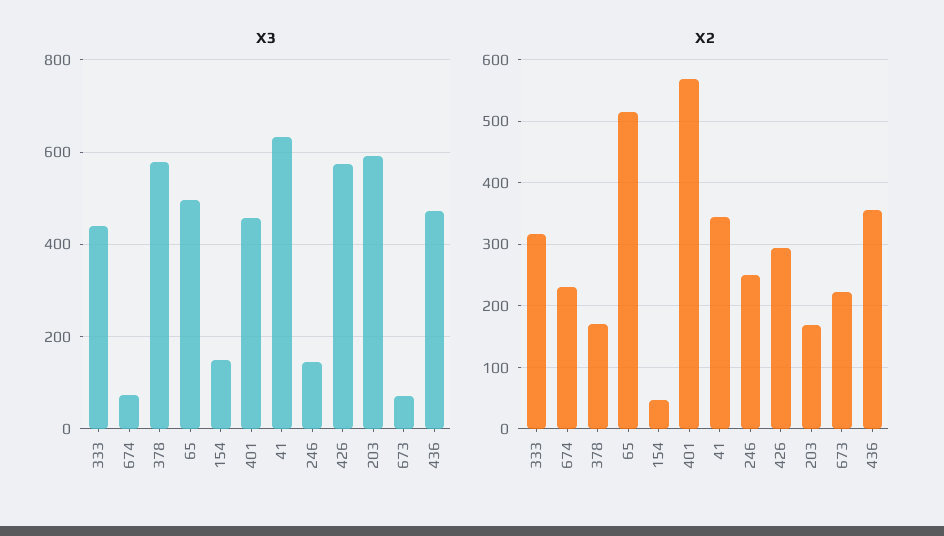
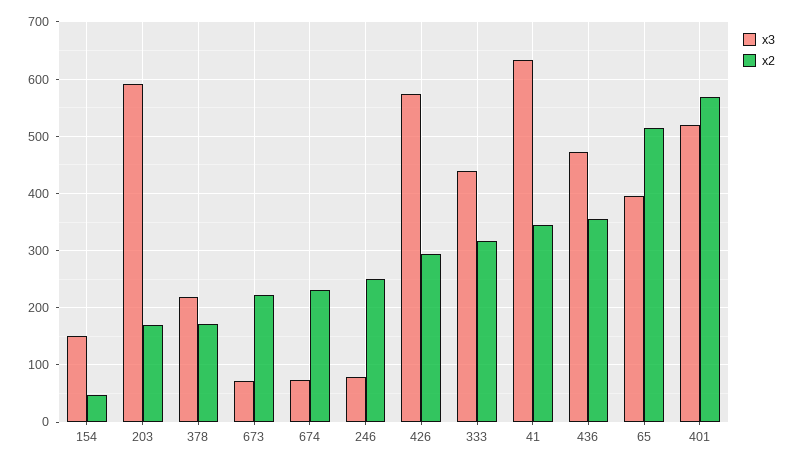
  {
    "X3": {
      "333": 440,
      "674": 80,
-     "378": 580,
+     "378": 220,
-     "65": 500,
+     "65": 400,
      "154": 160,
-     "401": 460,
+     "401": 520,
      "41": 640,
-     "246": 140,
+     "246": 80,
      "426": 580,
      "203": 600,
      "673": 80,
      "436": 480
    },
    "X2": {
      "333": 320,
      "674": 230,
      "378": 170,
      "65": 520,
      "154": 50,
      "401": 570,
      "41": 350,
      "246": 250,
      "426": 290,
      "203": 170,
      "673": 220,
      "436": 360
    }
  }

